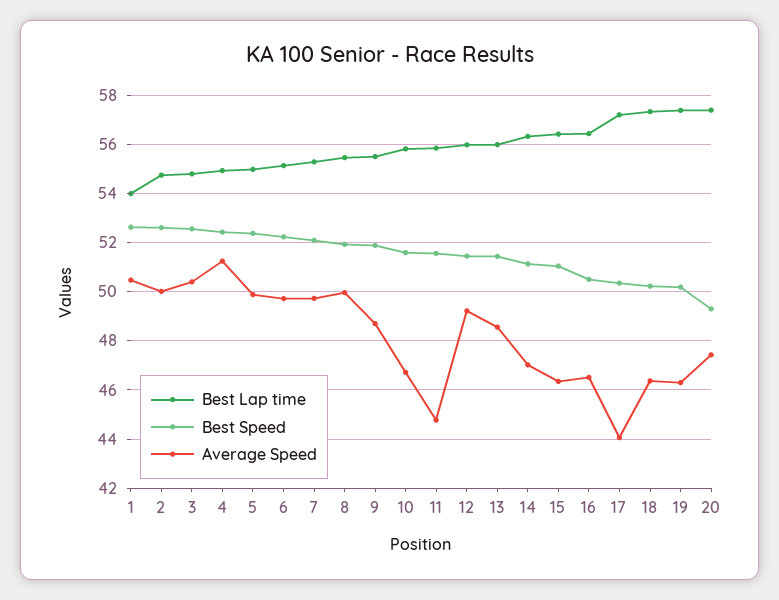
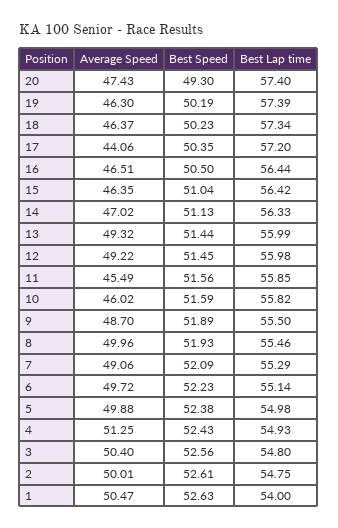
  {
    "Best Lap time": {
      "1": 54,
      "2": 54.75,
      "3": 54.8,
      "4": 54.93,
      "5": 54.98,
      "6": 55.14,
      "7": 55.29,
      "8": 55.46,
      "9": 55.5,
      "10": 55.82,
      "11": 55.85,
      "12": 55.98,
      "13": 55.99,
      "14": 56.33,
      "15": 56.42,
      "16": 56.44,
      "17": 57.2,
      "18": 57.34,
      "19": 57.39,
      "20": 57.4
    },
    "Best Speed": {
      "1": 52.63,
      "2": 52.61,
      "3": 52.56,
      "4": 52.43,
      "5": 52.38,
      "6": 52.23,
      "7": 52.09,
      "8": 51.93,
      "9": 51.89,
      "10": 51.59,
      "11": 51.56,
      "12": 51.45,
      "13": 51.44,
      "14": 51.13,
      "15": 51.04,
      "16": 50.5,
      "17": 50.35,
      "18": 50.23,
      "19": 50.19,
      "20": 49.3
    },
    "Average Speed": {
      "1": 50.47,
      "2": 50.01,
      "3": 50.4,
      "4": 51.25,
      "5": 49.88,
      "6": 49.72,
-     "7": 49.75,
+     "7": 49.06,
      "8": 49.96,
      "9": 48.7,
-     "10": 46.75,
+     "10": 46.02,
-     "11": 44.75,
+     "11": 45.49,
      "12": 49.22,
-     "13": 48.5,
+     "13": 49.32,
      "14": 47.02,
      "15": 46.35,
      "16": 46.51,
      "17": 44.06,
      "18": 46.37,
      "19": 46.3,
      "20": 47.43
    }
  }

